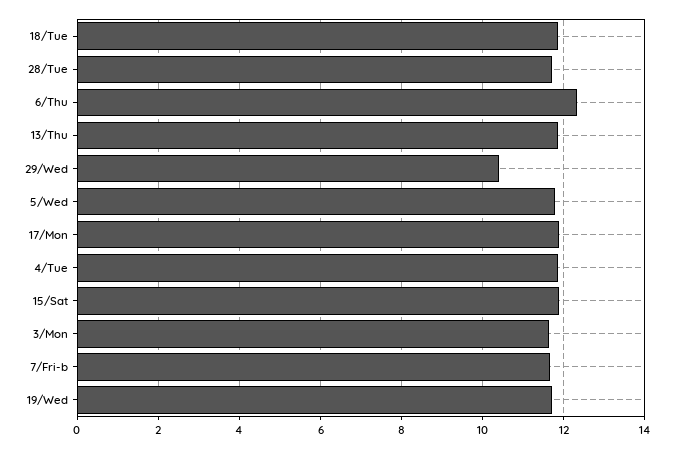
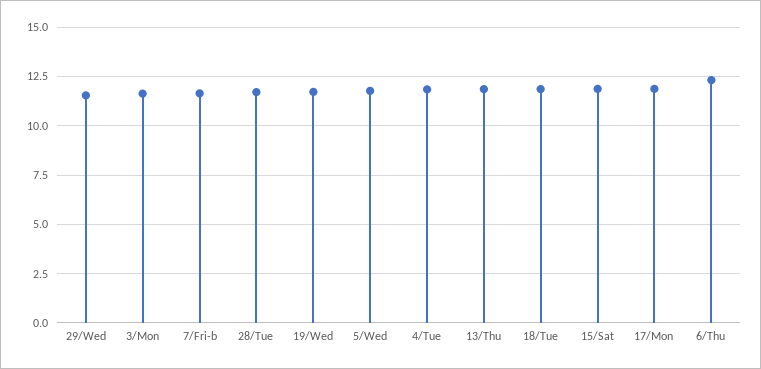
  {
    "18/Tue": 11.8,
    "28/Tue": 11.8,
    "6/Thu": 12.4,
    "13/Thu": 11.8,
-   "29/Wed": 10.4,
+   "29/Wed": 11.5,
    "5/Wed": 11.8,
    "17/Mon": 11.8,
    "4/Tue": 11.8,
    "15/Sat": 11.8,
    "3/Mon": 11.6,
    "7/Fri-b": 11.6,
    "19/Wed": 11.8
  }

